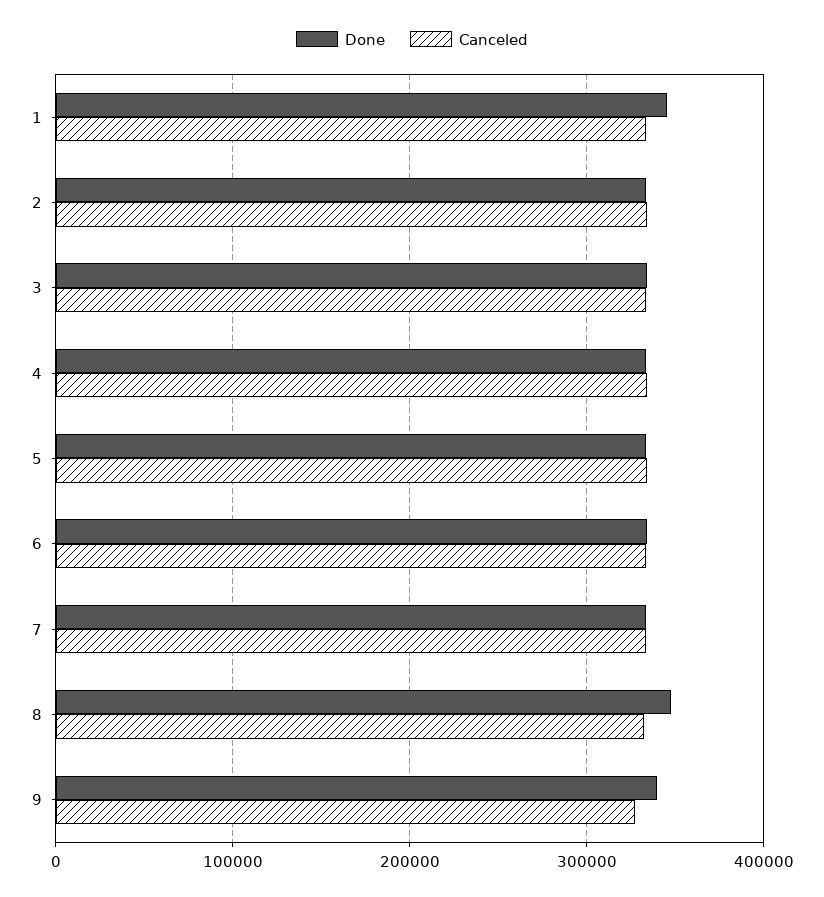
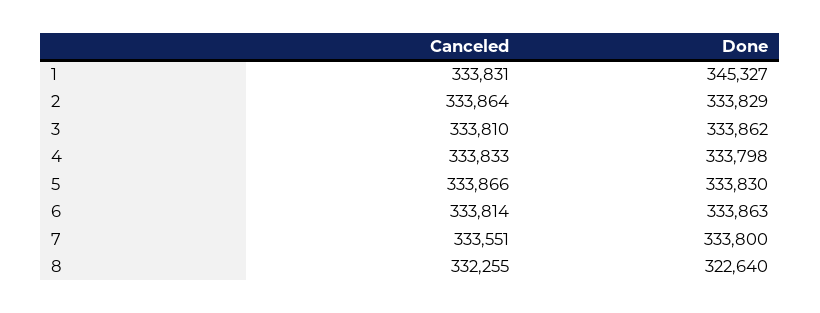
  {
    "Done": {
      "1": 345327,
      "2": 333829,
      "3": 333862,
      "4": 333798,
      "5": 333830,
      "6": 333863,
      "7": 333800,
-     "8": 350000,
+     "8": 322640
-     "9": 340000
    },
    "Canceled": {
      "1": 333831,
      "2": 333864,
      "3": 333810,
      "4": 333833,
      "5": 333866,
      "6": 333814,
      "7": 333551,
-     "8": 332255,
+     "8": 332255
-     "9": 330000
    }
  }

